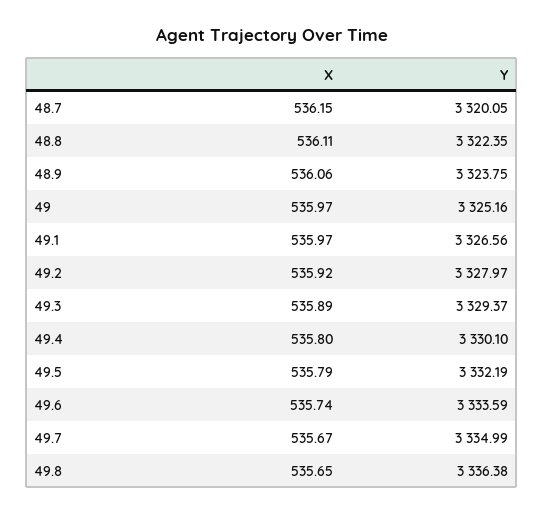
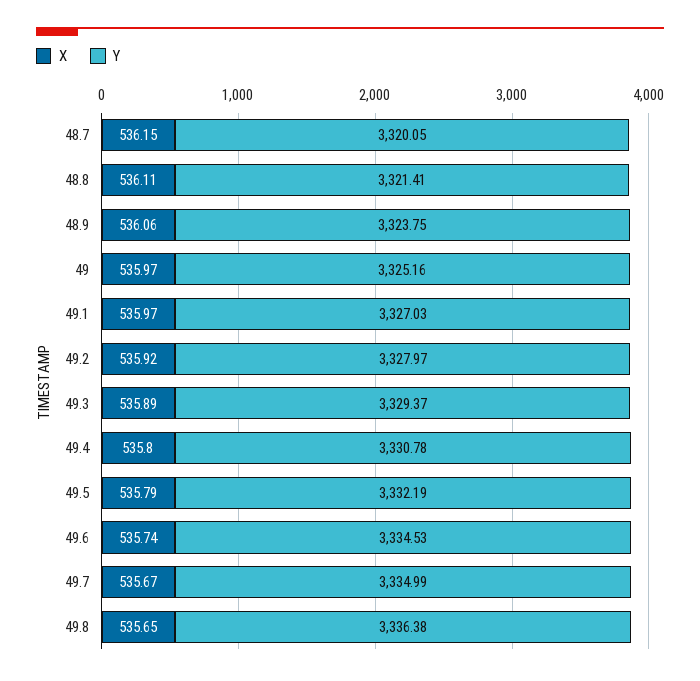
  {
    "X": {
      "48.7": 536.15,
      "48.8": 536.11,
      "48.9": 536.06,
      "49": 535.97,
      "49.1": 535.97,
      "49.2": 535.92,
      "49.3": 535.89,
      "49.4": 535.8,
      "49.5": 535.79,
      "49.6": 535.74,
      "49.7": 535.67,
      "49.8": 535.65
    },
    "Y": {
      "48.7": 3320.05,
-     "48.8": 3322.35,
+     "48.8": 3321.41,
      "48.9": 3323.75,
      "49": 3325.16,
-     "49.1": 3326.56,
+     "49.1": 3327.03,
      "49.2": 3327.97,
      "49.3": 3329.37,
-     "49.4": 3330.1,
+     "49.4": 3330.78,
      "49.5": 3332.19,
-     "49.6": 3333.59,
+     "49.6": 3334.53,
      "49.7": 3334.99,
      "49.8": 3336.38
    }
  }

